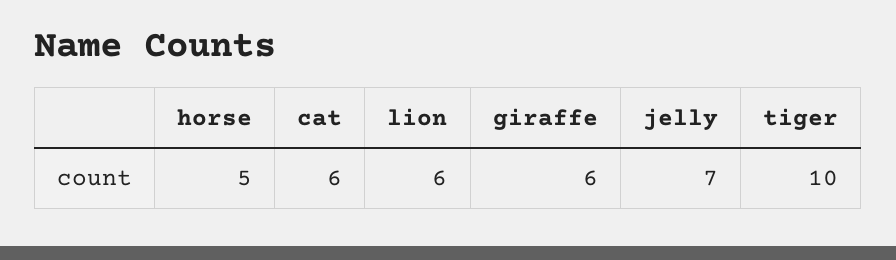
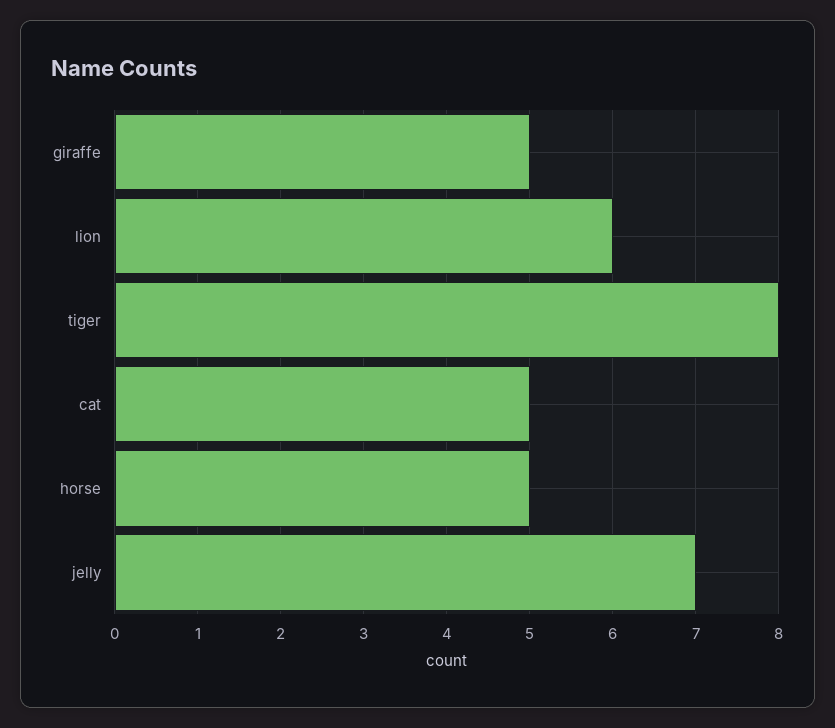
  {
    "horse": 5,
-   "cat": 6,
+   "cat": 5,
    "lion": 6,
-   "giraffe": 6,
+   "giraffe": 5,
    "jelly": 7,
-   "tiger": 10
+   "tiger": 8
  }

